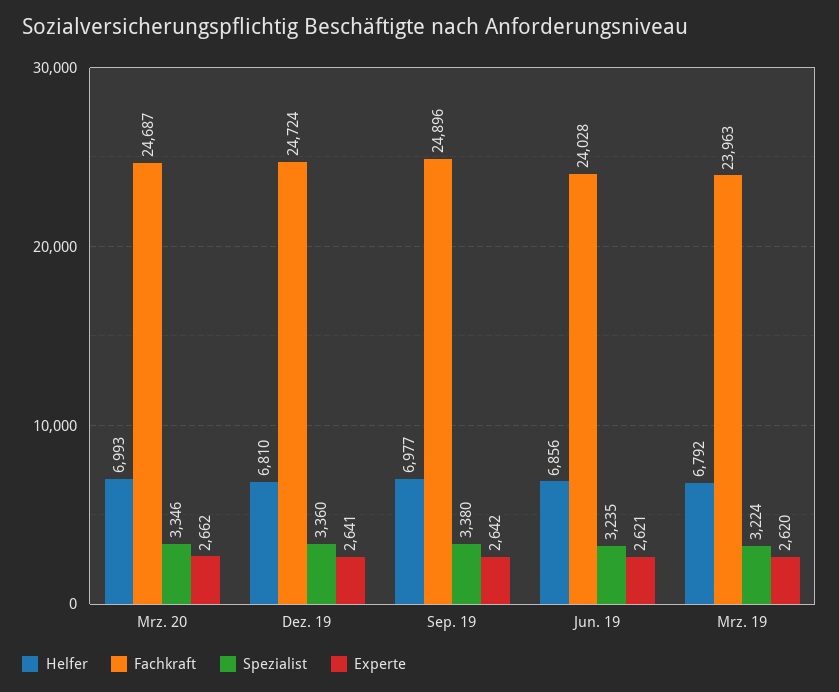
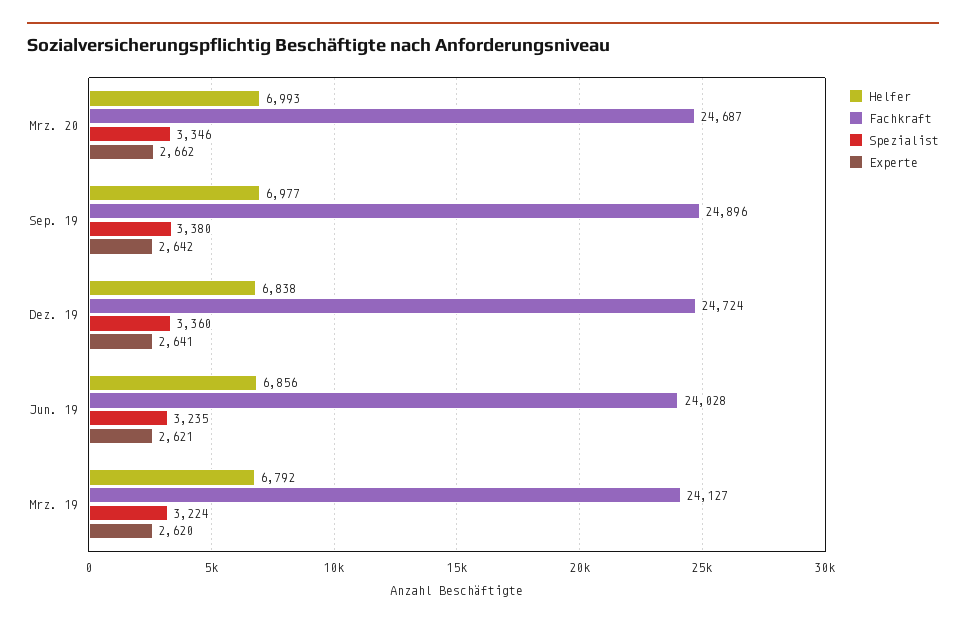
  {
    "Helfer": {
      "Mrz. 20": 6993,
-     "Dez. 19": 6810,
+     "Dez. 19": 6838,
      "Sep. 19": 6977,
      "Jun. 19": 6856,
      "Mrz. 19": 6792
    },
    "Fachkraft": {
      "Mrz. 20": 24687,
      "Dez. 19": 24724,
      "Sep. 19": 24896,
      "Jun. 19": 24028,
-     "Mrz. 19": 23963
+     "Mrz. 19": 24127
    },
    "Spezialist": {
      "Mrz. 20": 3346,
      "Dez. 19": 3360,
      "Sep. 19": 3380,
      "Jun. 19": 3235,
      "Mrz. 19": 3224
    },
    "Experte": {
      "Mrz. 20": 2662,
      "Dez. 19": 2641,
      "Sep. 19": 2642,
      "Jun. 19": 2621,
      "Mrz. 19": 2620
    }
  }

